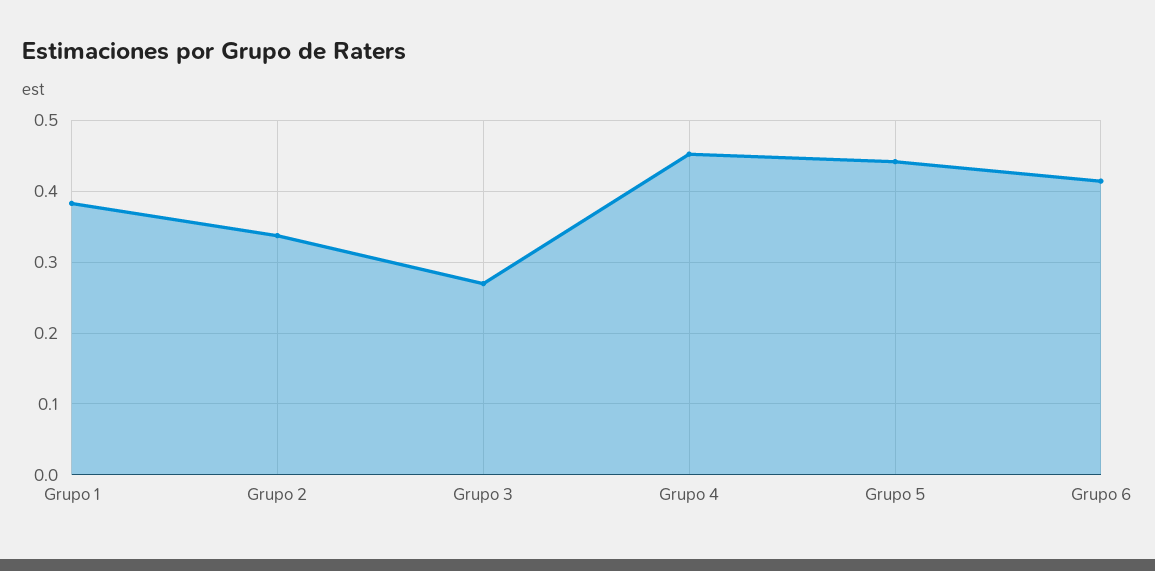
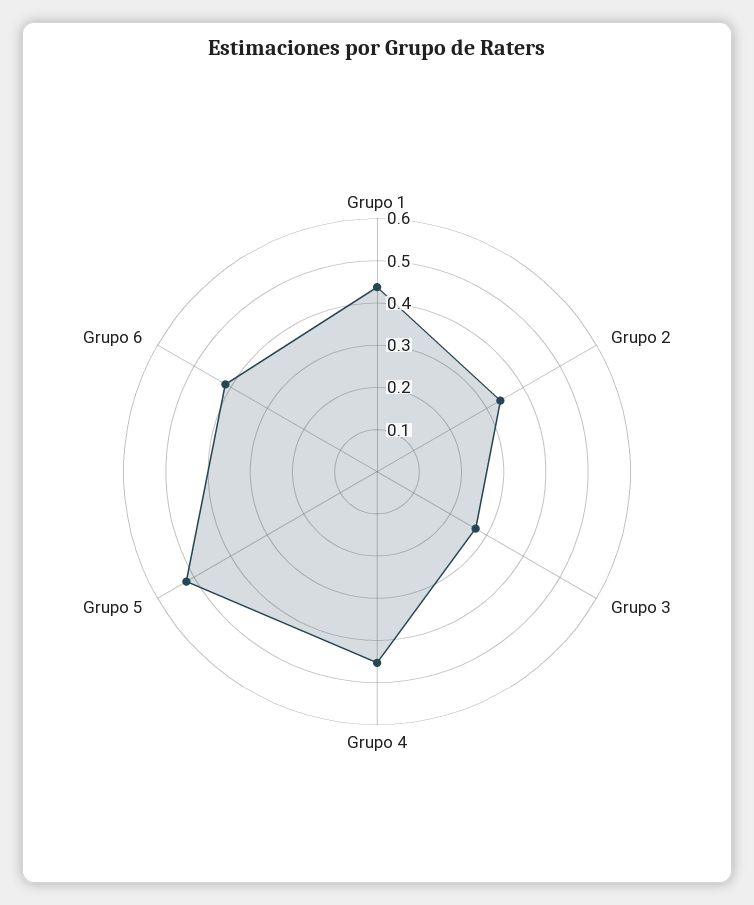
  {
-   "Grupo 1": 0.38,
+   "Grupo 1": 0.44,
    "Grupo 2": 0.34,
    "Grupo 3": 0.27,
    "Grupo 4": 0.45,
-   "Grupo 5": 0.44,
+   "Grupo 5": 0.52,
    "Grupo 6": 0.41
  }

